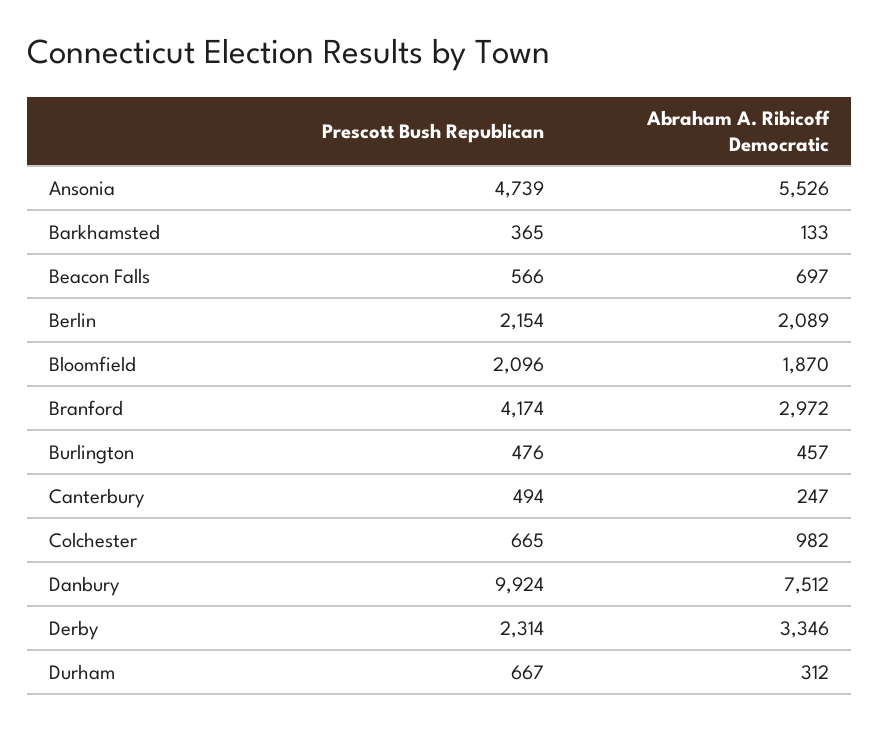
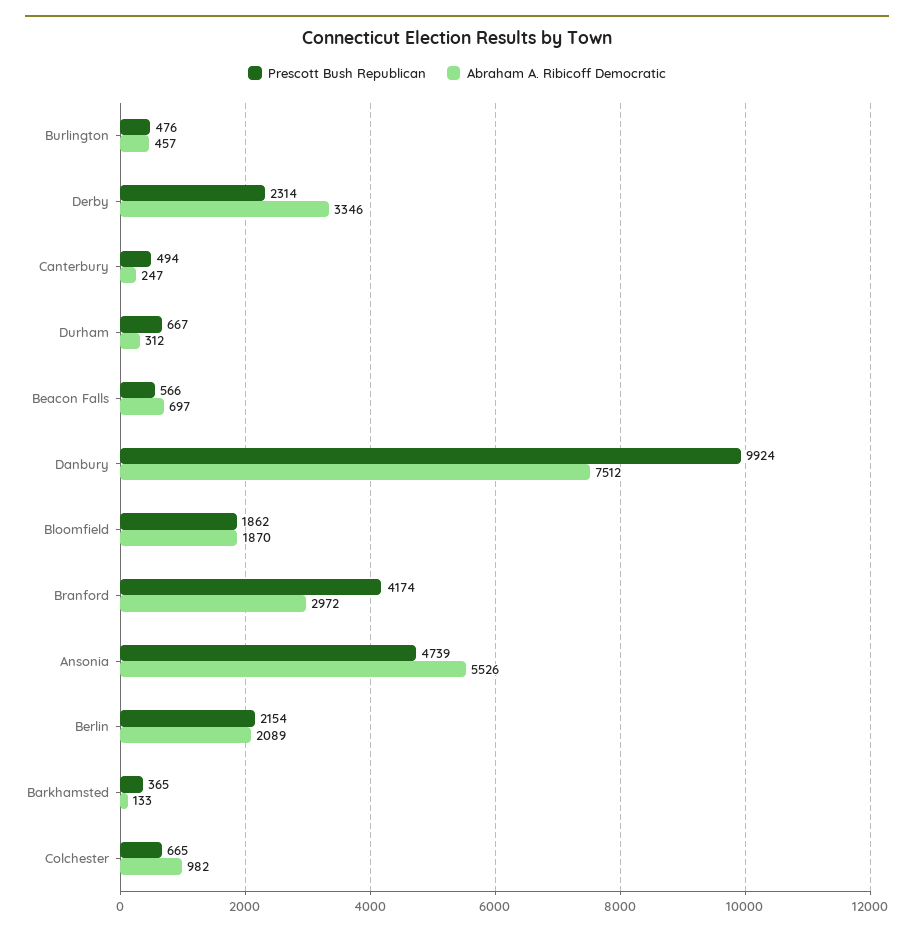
  {
    "Prescott Bush Republican": {
      "Ansonia": 4739,
      "Barkhamsted": 365,
      "Beacon Falls": 566,
      "Berlin": 2154,
-     "Bloomfield": 2096,
+     "Bloomfield": 1862,
      "Branford": 4174,
      "Burlington": 476,
      "Canterbury": 494,
      "Colchester": 665,
      "Danbury": 9924,
      "Derby": 2314,
      "Durham": 667
    },
    "Abraham A. Ribicoff Democratic": {
      "Ansonia": 5526,
      "Barkhamsted": 133,
      "Beacon Falls": 697,
      "Berlin": 2089,
      "Bloomfield": 1870,
      "Branford": 2972,
      "Burlington": 457,
      "Canterbury": 247,
      "Colchester": 982,
      "Danbury": 7512,
      "Derby": 3346,
      "Durham": 312
    }
  }

